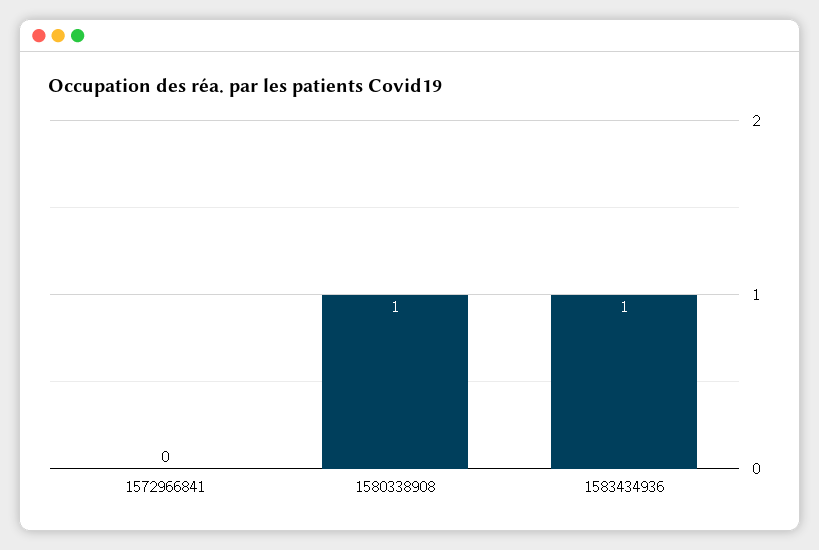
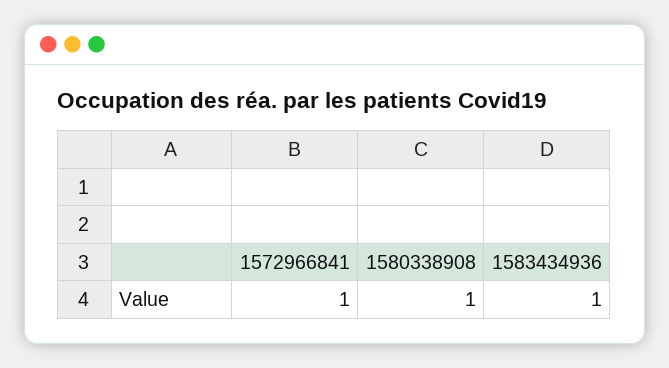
  {
-   "1572966841": 0,
+   "1572966841": 1,
    "1580338908": 1,
    "1583434936": 1
  }

